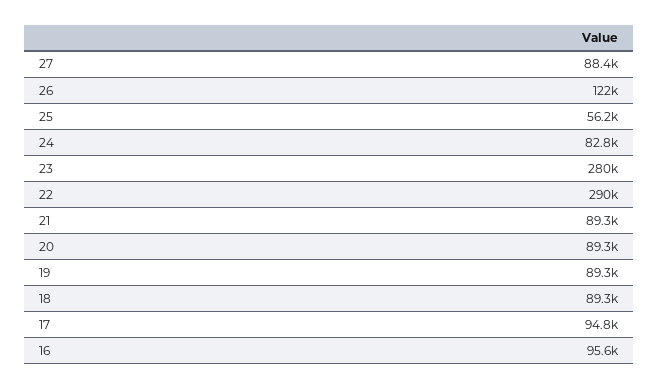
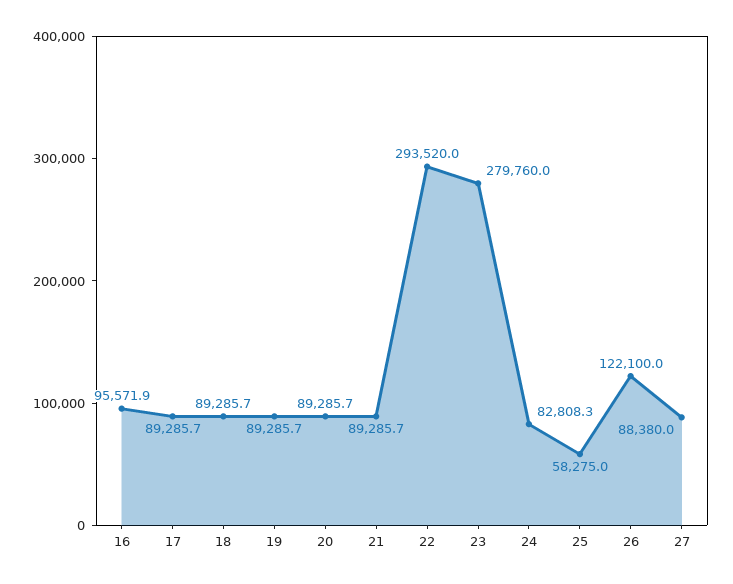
  {
    "27": 88380,
    "26": 122100,
-   "25": 56200,
+   "25": 58275,
    "24": 82808.3,
    "23": 279760,
-   "22": 290000,
+   "22": 293520,
    "21": 89285.7,
    "20": 89285.7,
    "19": 89285.7,
    "18": 89285.7,
-   "17": 94800,
+   "17": 89285.7,
    "16": 95571.9
  }

